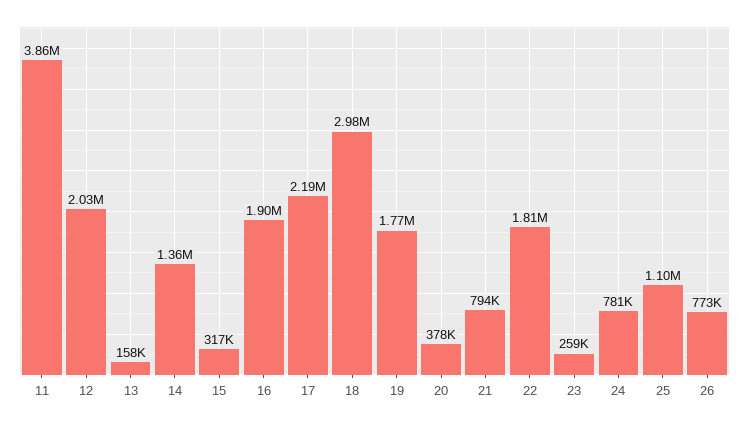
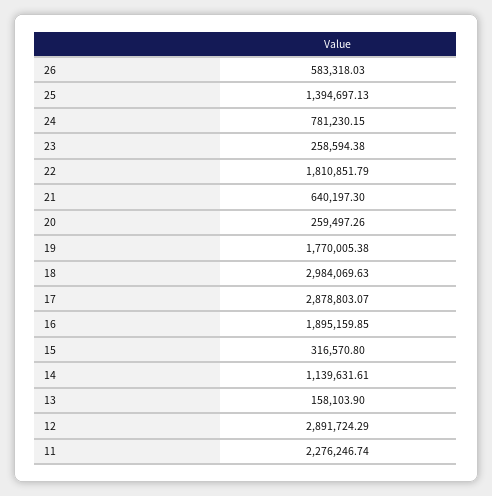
  {
-   "11": 3860000,
+   "11": 2276246.74,
-   "12": 2030000,
+   "12": 2891724.29,
    "13": 158103.9,
-   "14": 1360000,
+   "14": 1139631.61,
    "15": 316570.8,
    "16": 1895159.85,
-   "17": 2190000,
+   "17": 2878803.07,
    "18": 2984069.63,
    "19": 1770005.38,
-   "20": 378000,
+   "20": 259497.26,
-   "21": 794000,
+   "21": 640197.3,
    "22": 1810851.79,
    "23": 258594.38,
    "24": 781230.15,
-   "25": 1100000,
+   "25": 1394697.13,
-   "26": 773000
+   "26": 583318.03
  }

